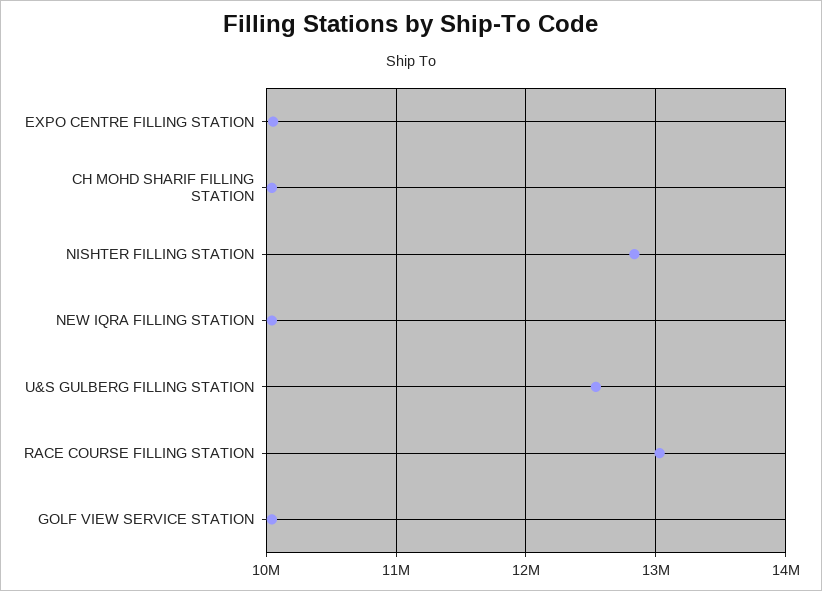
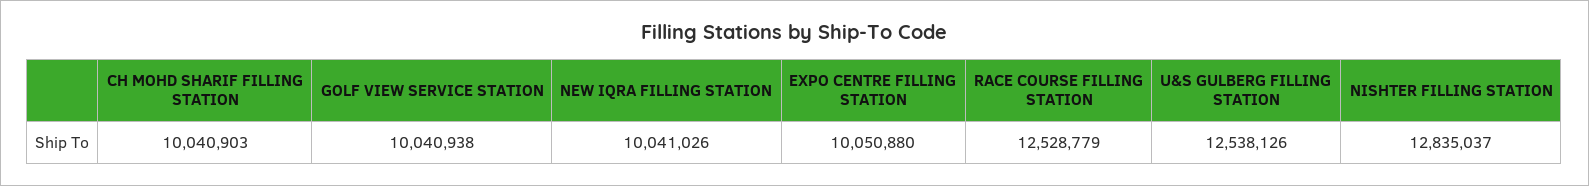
  {
    "EXPO CENTRE FILLING STATION": 10050880,
    "CH MOHD SHARIF FILLING STATION": 10040903,
    "NISHTER FILLING STATION": 12835037,
    "NEW IQRA FILLING STATION": 10041026,
    "U&S GULBERG FILLING STATION": 12538126,
-   "RACE COURSE FILLING STATION": 13000000,
+   "RACE COURSE FILLING STATION": 12528779,
    "GOLF VIEW SERVICE STATION": 10040938
  }

